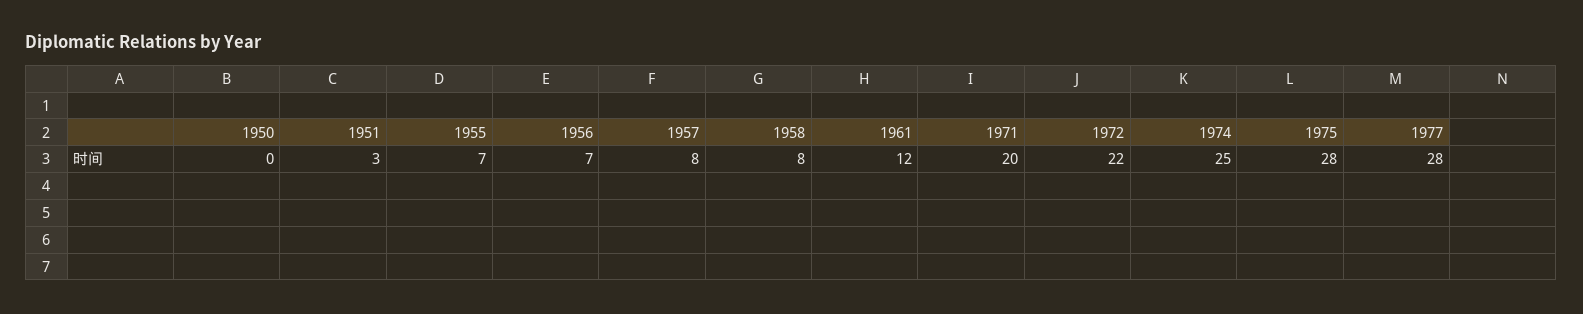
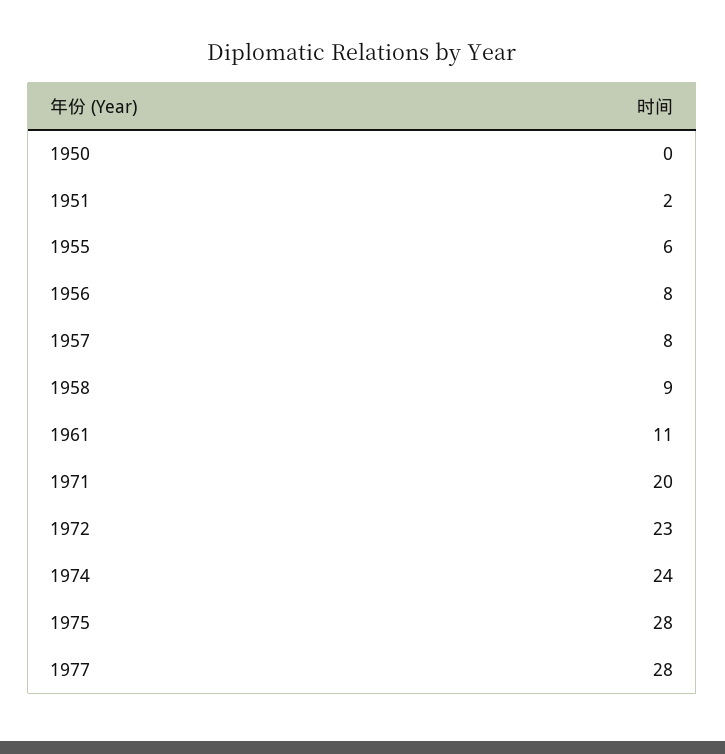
  {
    "1950": 0,
-   "1951": 3,
+   "1951": 2,
-   "1955": 7,
+   "1955": 6,
-   "1956": 7,
+   "1956": 8,
    "1957": 8,
-   "1958": 8,
+   "1958": 9,
-   "1961": 12,
+   "1961": 11,
    "1971": 20,
-   "1972": 22,
+   "1972": 23,
-   "1974": 25,
+   "1974": 24,
    "1975": 28,
    "1977": 28
  }

